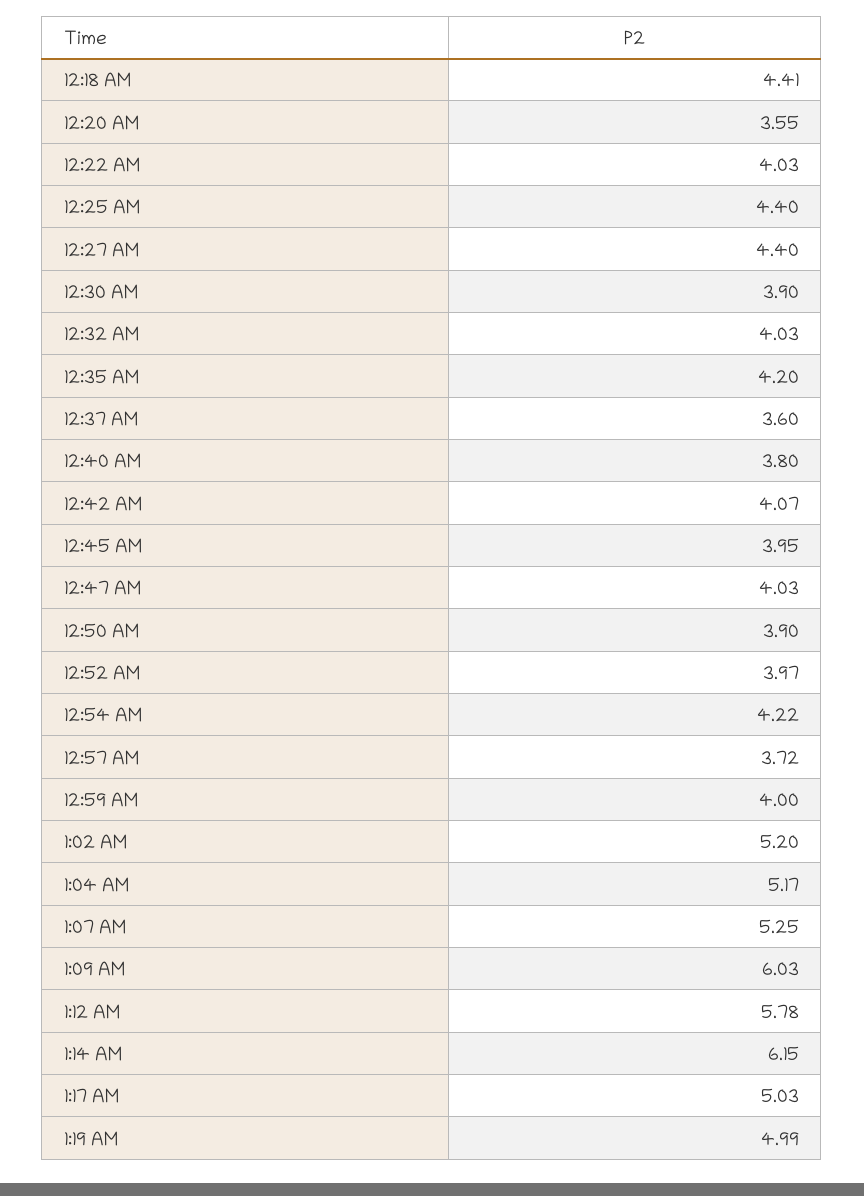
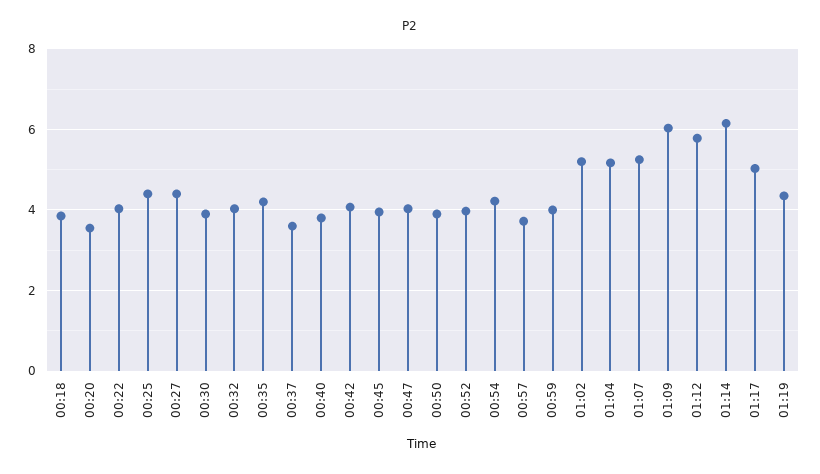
  {
-   "12:18 AM": 4.41,
+   "12:18 AM": 3.8,
    "12:20 AM": 3.55,
    "12:22 AM": 4.03,
    "12:25 AM": 4.4,
    "12:27 AM": 4.4,
    "12:30 AM": 3.9,
    "12:32 AM": 4.03,
    "12:35 AM": 4.2,
    "12:37 AM": 3.6,
    "12:40 AM": 3.8,
    "12:42 AM": 4.07,
    "12:45 AM": 3.95,
    "12:47 AM": 4.03,
    "12:50 AM": 3.9,
    "12:52 AM": 3.97,
    "12:54 AM": 4.22,
    "12:57 AM": 3.72,
    "12:59 AM": 4,
    "1:02 AM": 5.2,
    "1:04 AM": 5.17,
    "1:07 AM": 5.25,
    "1:09 AM": 6.03,
    "1:12 AM": 5.78,
    "1:14 AM": 6.15,
    "1:17 AM": 5.03,
-   "1:19 AM": 4.99
+   "1:19 AM": 4.4
  }

